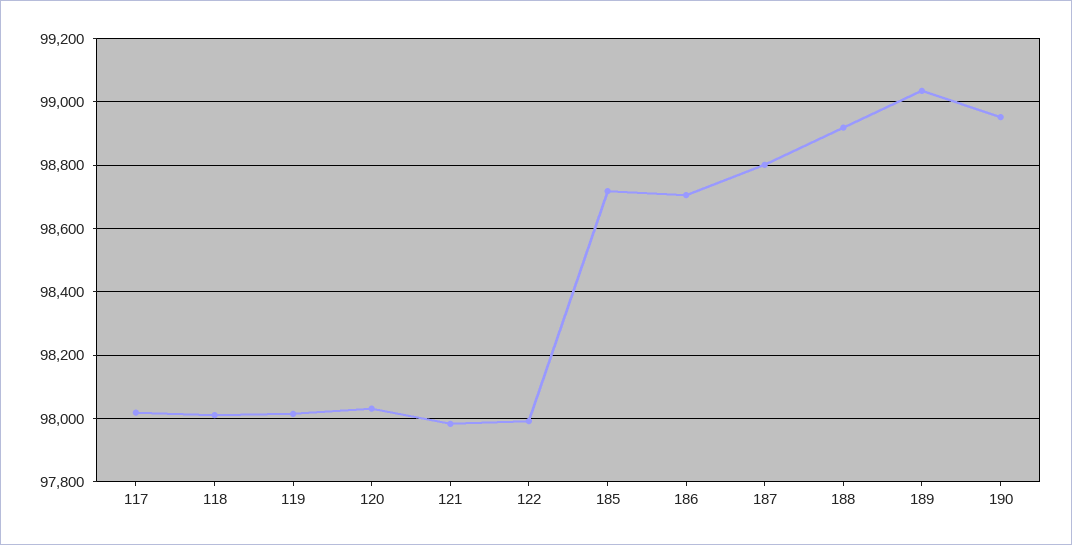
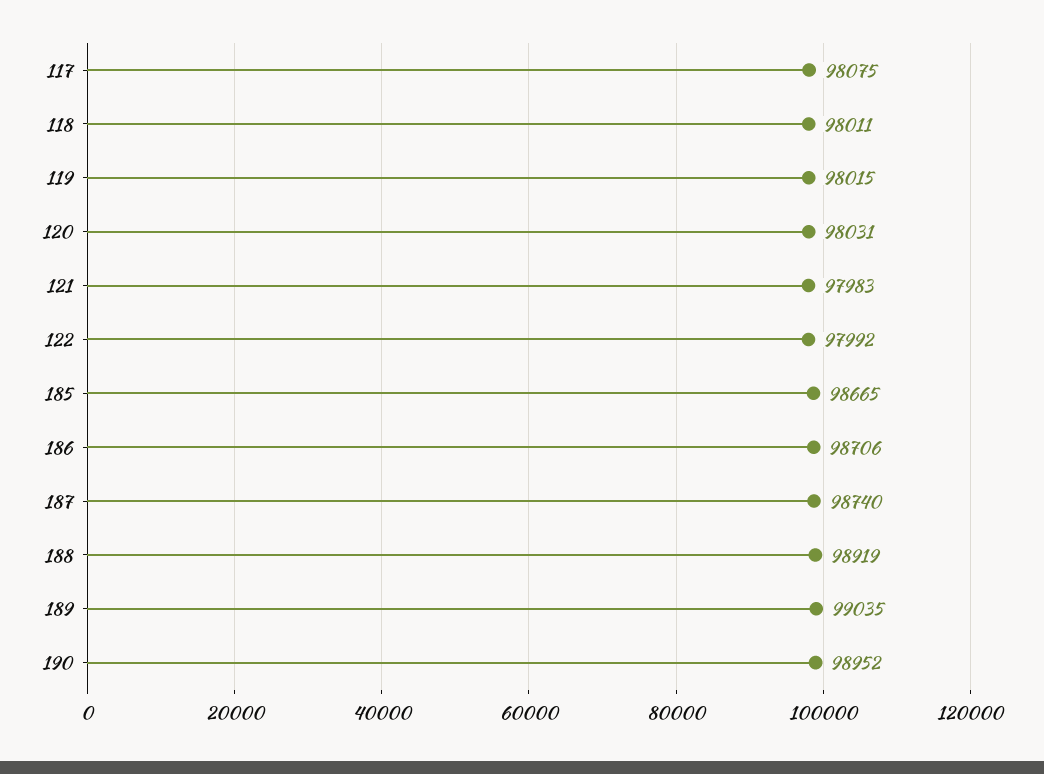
  {
-   "117": 98020,
+   "117": 98075,
    "118": 98011,
    "119": 98015,
    "120": 98031,
    "121": 97983,
    "122": 97992,
-   "185": 98720,
+   "185": 98665,
    "186": 98706,
-   "187": 98800,
+   "187": 98740,
    "188": 98919,
    "189": 99035,
    "190": 98952
  }

